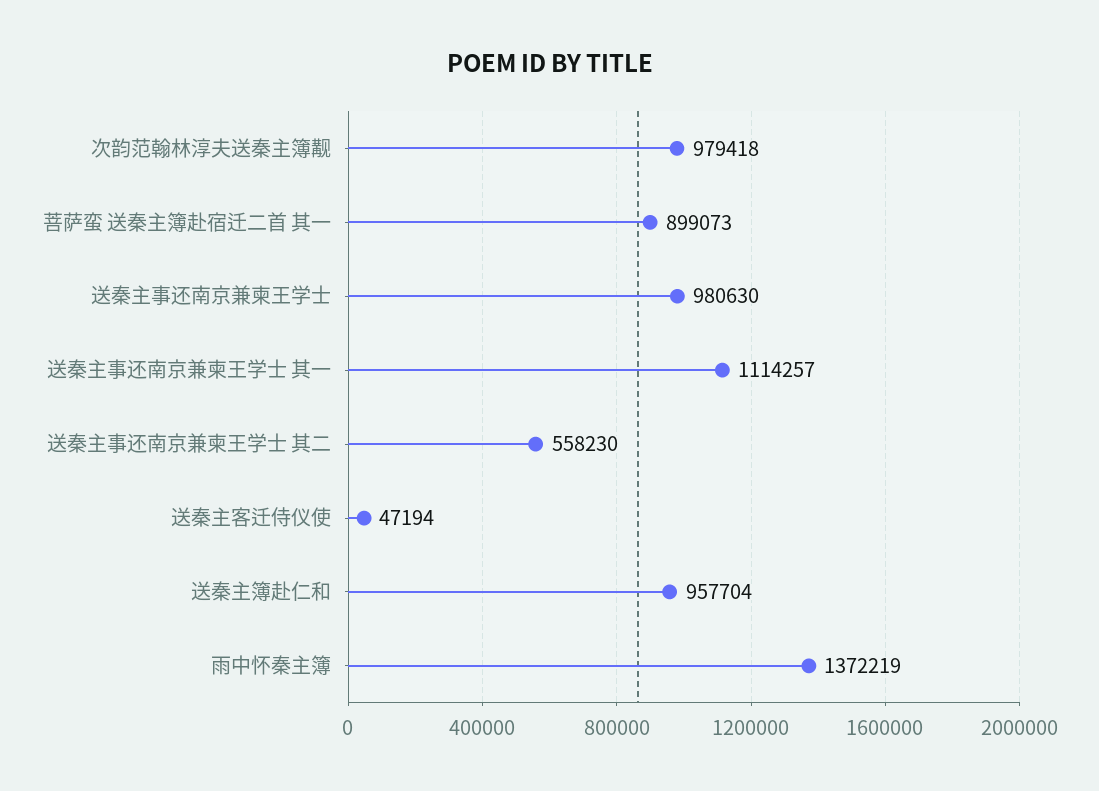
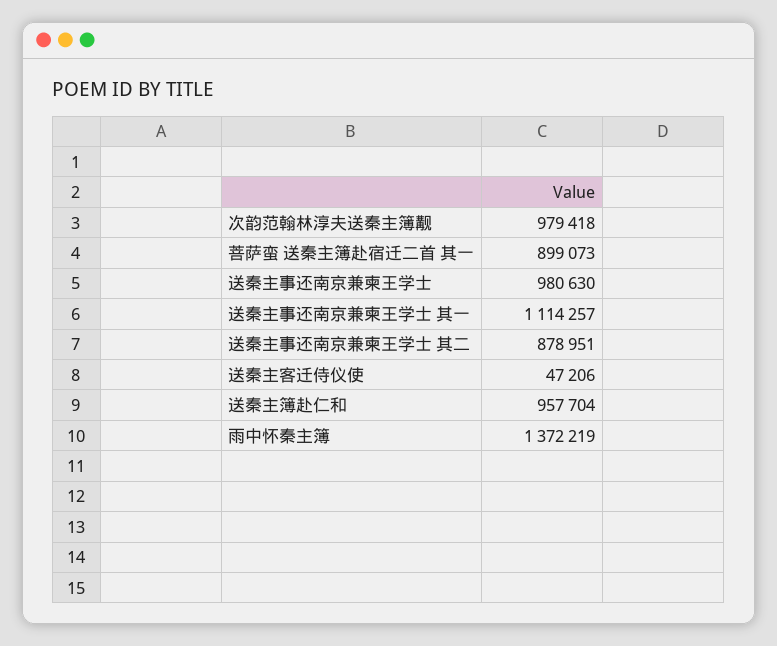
  {
    "次韵范翰林淳夫送秦主簿觏": 979418,
    "菩萨蛮 送秦主簿赴宿迁二首 其一": 899073,
    "送秦主事还南京兼柬王学士": 980630,
    "送秦主事还南京兼柬王学士 其一": 1114257,
-   "送秦主事还南京兼柬王学士 其二": 558230,
+   "送秦主事还南京兼柬王学士 其二": 878951,
-   "送秦主客迁侍仪使": 47194,
+   "送秦主客迁侍仪使": 47206,
    "送秦主簿赴仁和": 957704,
    "雨中怀秦主簿": 1372219
  }

